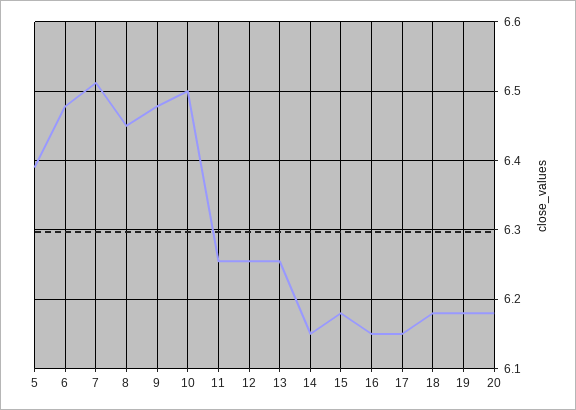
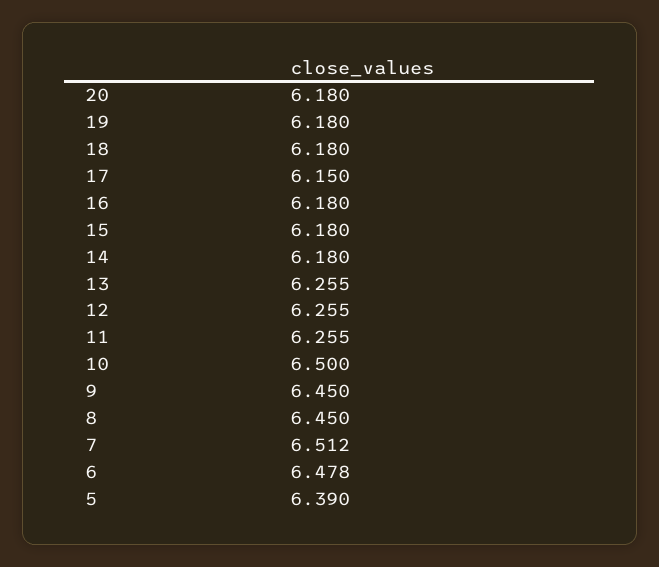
  {
    "5": 6.39,
    "6": 6.478,
    "7": 6.512,
    "8": 6.45,
-   "9": 6.48,
+   "9": 6.45,
    "10": 6.5,
    "11": 6.255,
    "12": 6.255,
    "13": 6.255,
-   "14": 6.15,
+   "14": 6.18,
    "15": 6.18,
-   "16": 6.15,
+   "16": 6.18,
    "17": 6.15,
    "18": 6.18,
    "19": 6.18,
    "20": 6.18
  }

